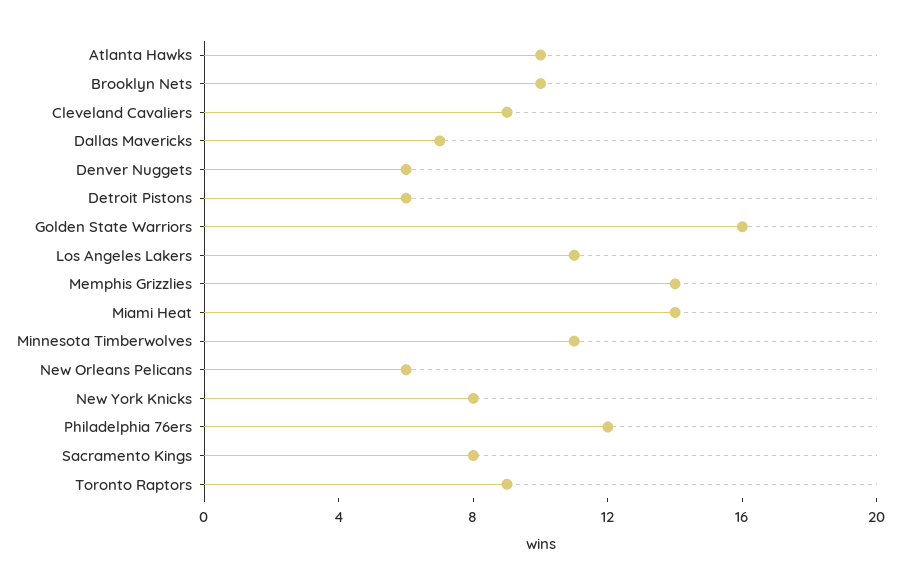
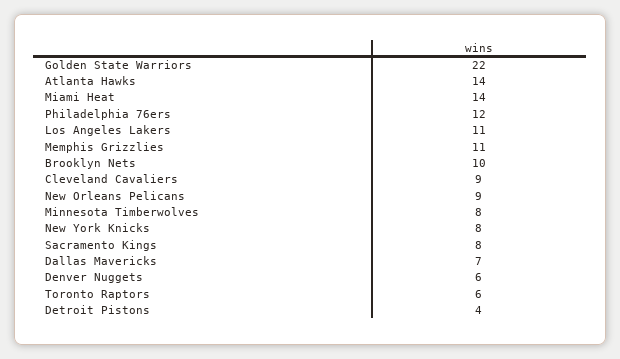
  {
-   "Atlanta Hawks": 10,
+   "Atlanta Hawks": 14,
    "Brooklyn Nets": 10,
    "Cleveland Cavaliers": 9,
    "Dallas Mavericks": 7,
    "Denver Nuggets": 6,
-   "Detroit Pistons": 6,
+   "Detroit Pistons": 4,
-   "Golden State Warriors": 16,
+   "Golden State Warriors": 22,
    "Los Angeles Lakers": 11,
-   "Memphis Grizzlies": 14,
+   "Memphis Grizzlies": 11,
    "Miami Heat": 14,
-   "Minnesota Timberwolves": 11,
+   "Minnesota Timberwolves": 8,
-   "New Orleans Pelicans": 6,
+   "New Orleans Pelicans": 9,
    "New York Knicks": 8,
    "Philadelphia 76ers": 12,
    "Sacramento Kings": 8,
-   "Toronto Raptors": 9
+   "Toronto Raptors": 6
  }

